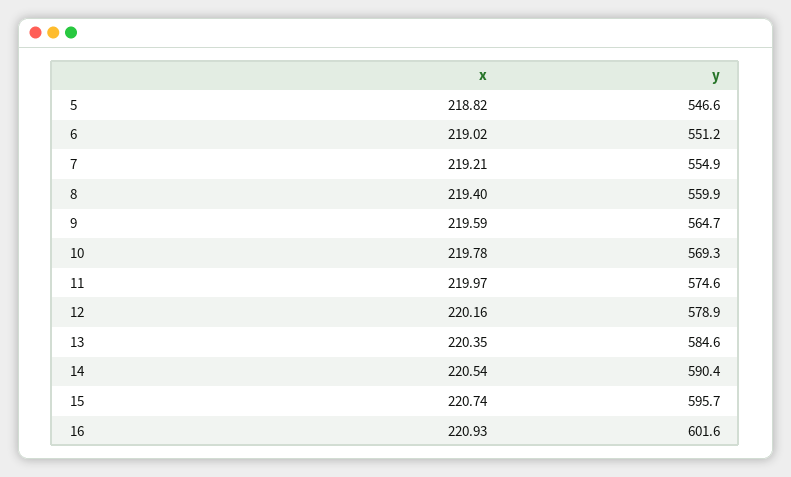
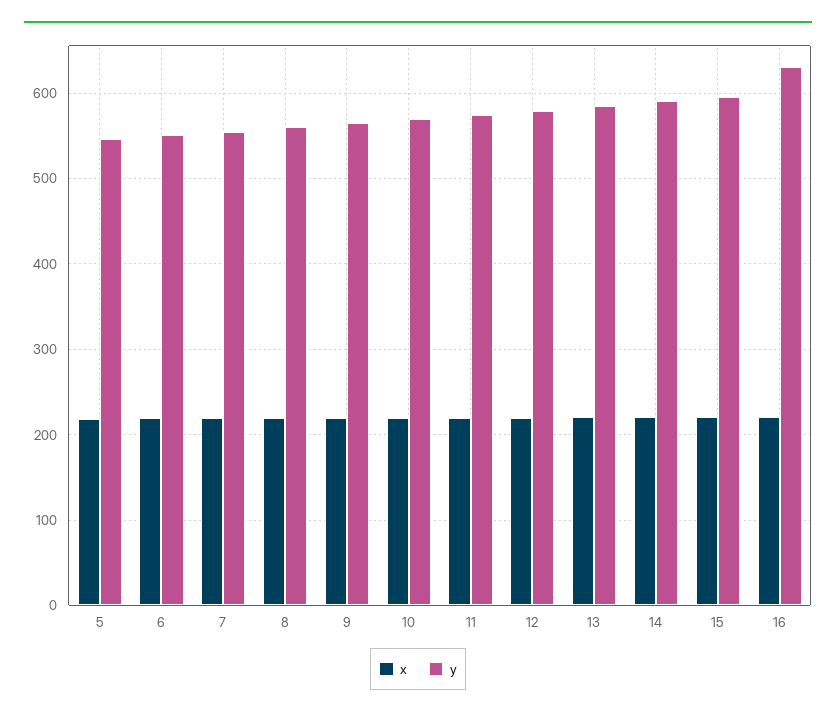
  {
    "x": {
      "5": 218.82,
      "6": 219.02,
      "7": 219.21,
      "8": 219.4,
      "9": 219.59,
      "10": 219.78,
      "11": 219.97,
      "12": 220.16,
      "13": 220.35,
      "14": 220.54,
      "15": 220.74,
      "16": 220.93
    },
    "y": {
      "5": 546.6,
      "6": 551.2,
      "7": 554.9,
      "8": 559.9,
      "9": 564.7,
      "10": 569.3,
      "11": 574.6,
      "12": 578.9,
      "13": 584.6,
      "14": 590.4,
      "15": 595.7,
-     "16": 601.6
+     "16": 630
    }
  }

